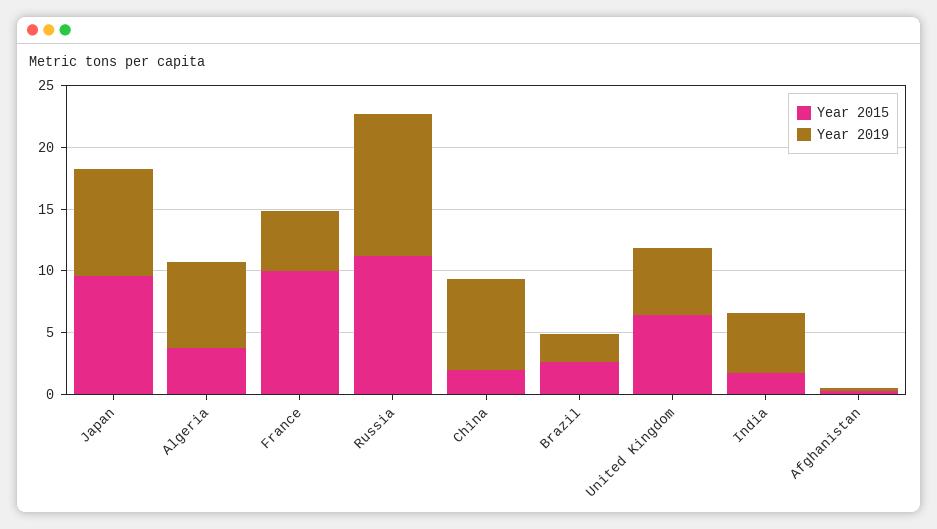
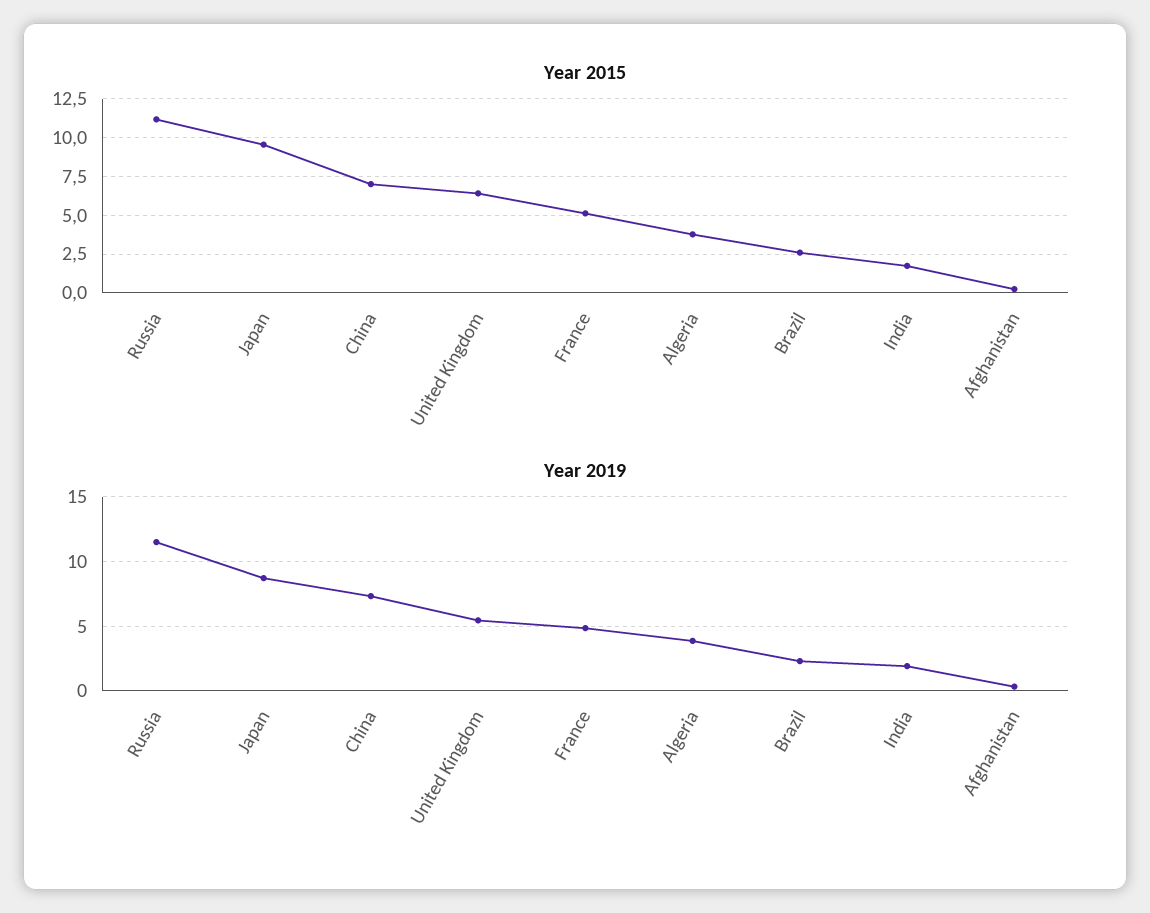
  {
    "Year 2015": {
      "Japan": 9.5,
      "Algeria": 4,
-     "France": 10,
+     "France": 5,
      "Russia": 11,
-     "China": 2,
+     "China": 7,
      "Brazil": 2.5,
      "United Kingdom": 6.5,
      "India": 1.5,
      "Afghanistan": 0
    },
    "Year 2019": {
      "Japan": 8.5,
-     "Algeria": 7,
+     "Algeria": 4,
      "France": 5,
      "Russia": 11.5,
      "China": 7.5,
      "Brazil": 2.5,
      "United Kingdom": 5.5,
-     "India": 5,
+     "India": 2,
      "Afghanistan": 0.5
    }
  }

